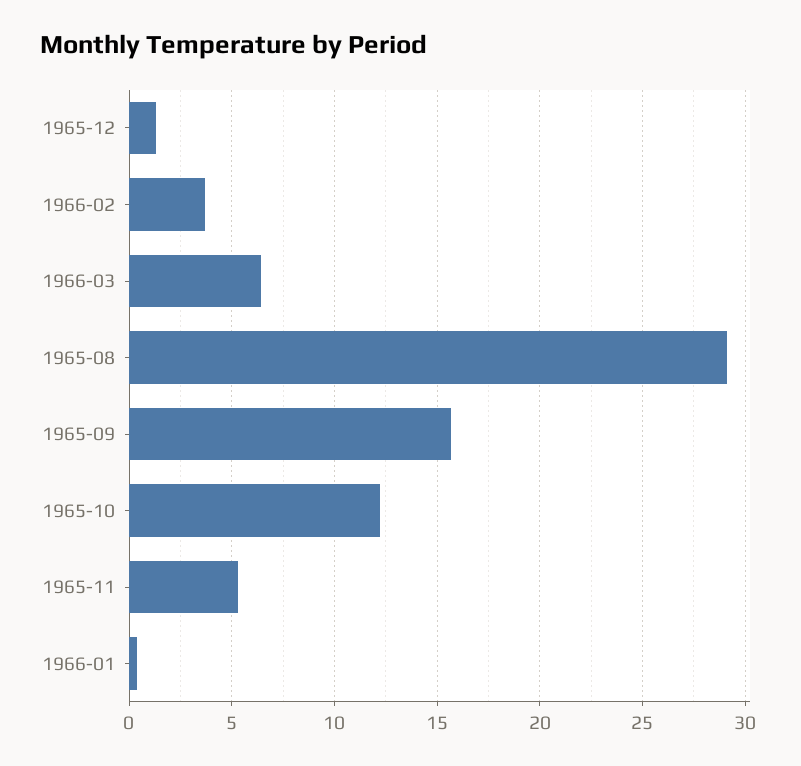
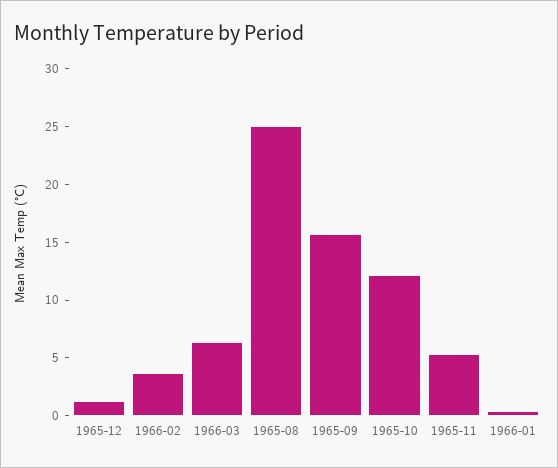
  {
    "1965-12": 1.5,
    "1966-02": 3.5,
    "1966-03": 6.5,
-   "1965-08": 29,
+   "1965-08": 25,
    "1965-09": 15.5,
    "1965-10": 12,
    "1965-11": 5.5,
    "1966-01": 0.5
  }

